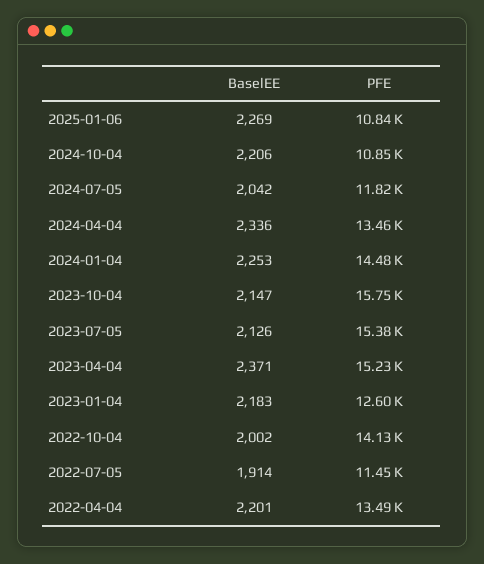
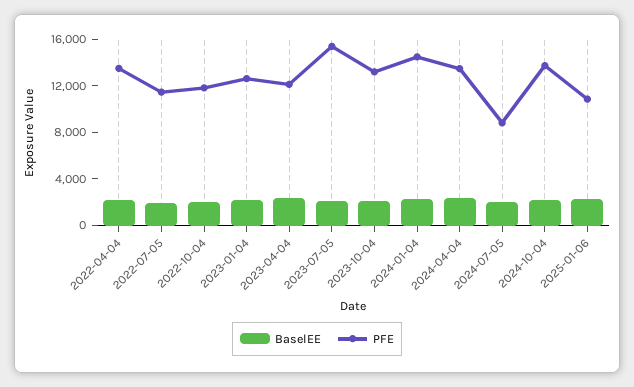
  {
    "BaselEE": {
      "2025-01-06": 2269,
      "2024-10-04": 2206,
      "2024-07-05": 2042,
      "2024-04-04": 2336,
      "2024-01-04": 2253,
      "2023-10-04": 2147,
      "2023-07-05": 2126,
      "2023-04-04": 2371,
      "2023-01-04": 2183,
      "2022-10-04": 2002,
      "2022-07-05": 1914,
      "2022-04-04": 2201
    },
    "PFE": {
      "2025-01-06": 10840,
-     "2024-10-04": 10850,
+     "2024-10-04": 14000,
-     "2024-07-05": 11820,
+     "2024-07-05": 9000,
      "2024-04-04": 13460,
      "2024-01-04": 14480,
-     "2023-10-04": 15750,
+     "2023-10-04": 13000,
      "2023-07-05": 15380,
-     "2023-04-04": 15230,
+     "2023-04-04": 12000,
      "2023-01-04": 12600,
-     "2022-10-04": 14130,
+     "2022-10-04": 12000,
      "2022-07-05": 11450,
      "2022-04-04": 13490
    }
  }

